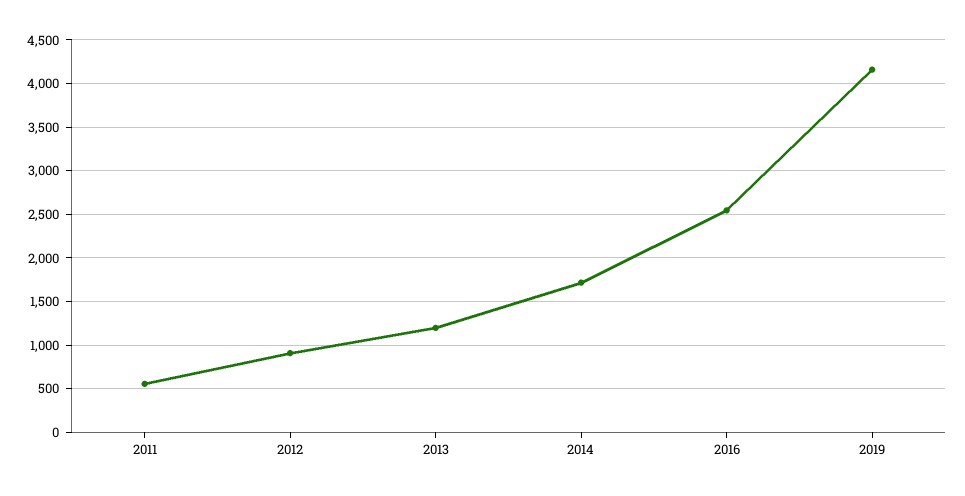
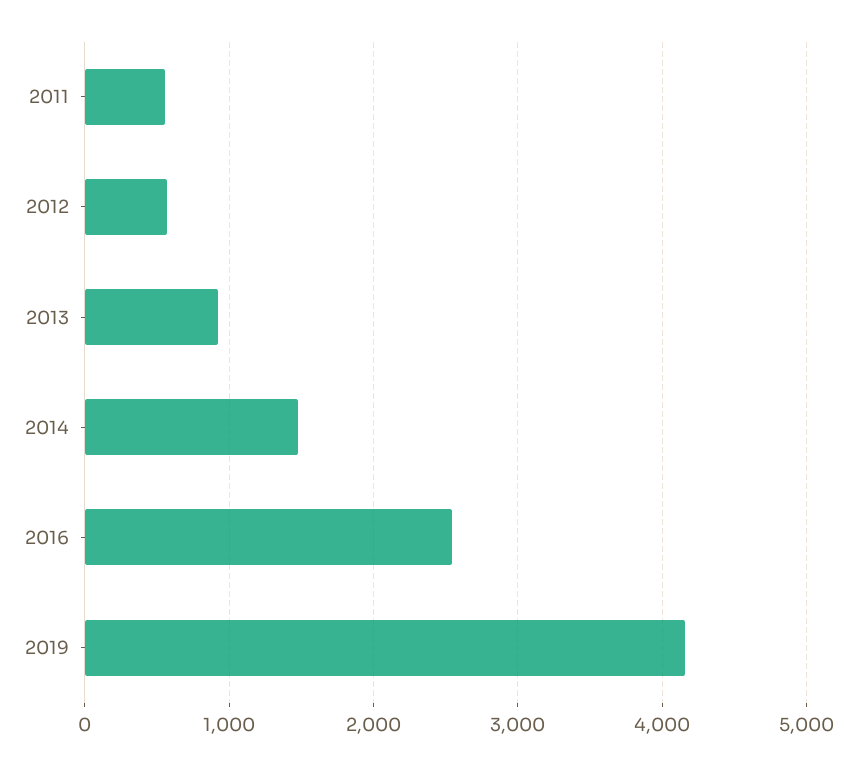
  {
    "2011": 600,
-   "2012": 900,
+   "2012": 600,
-   "2013": 1200,
+   "2013": 900,
-   "2014": 1700,
+   "2014": 1500,
    "2016": 2500,
    "2019": 4200
  }

